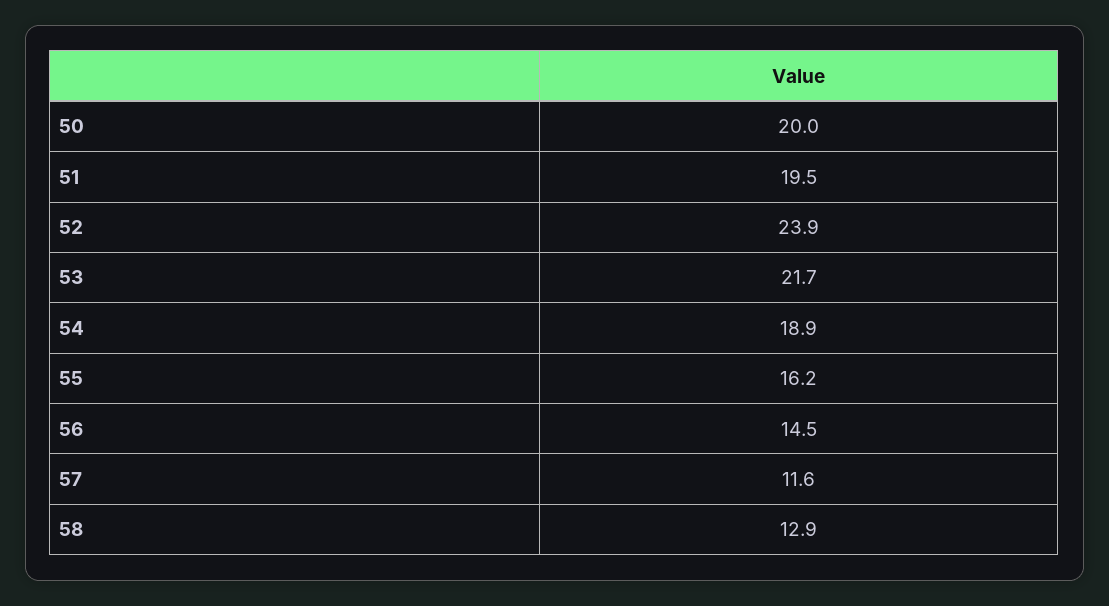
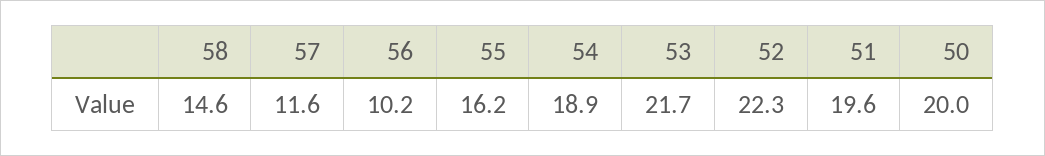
  {
    "50": 20,
-   "51": 19.5,
+   "51": 19.6,
-   "52": 23.9,
+   "52": 22.3,
    "53": 21.7,
    "54": 18.9,
    "55": 16.2,
-   "56": 14.5,
+   "56": 10.2,
    "57": 11.6,
-   "58": 12.9
+   "58": 14.6
  }

